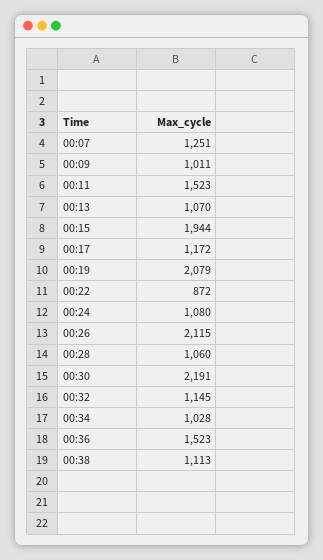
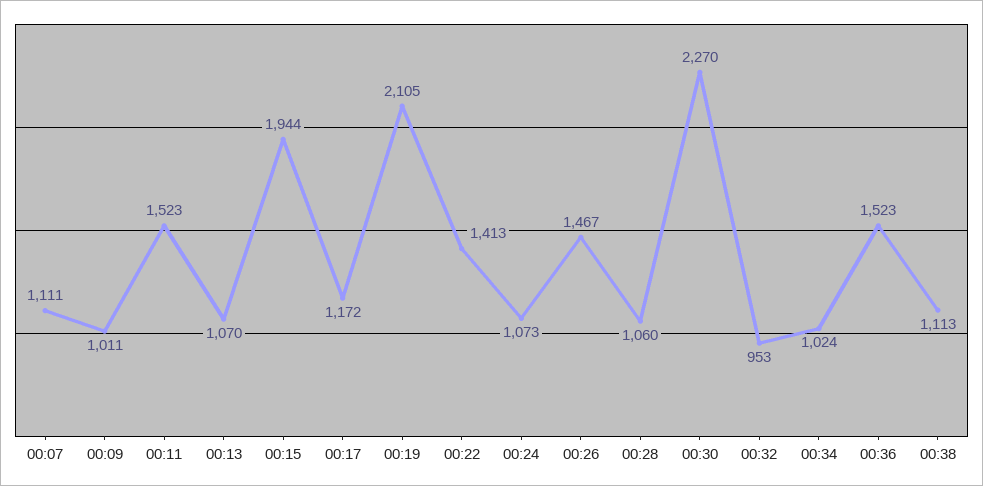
  {
-   "00:07": 1251,
+   "00:07": 1111,
    "00:09": 1011,
    "00:11": 1523,
    "00:13": 1070,
    "00:15": 1944,
    "00:17": 1172,
-   "00:19": 2079,
+   "00:19": 2105,
-   "00:22": 872,
+   "00:22": 1413,
-   "00:24": 1080,
+   "00:24": 1073,
-   "00:26": 2115,
+   "00:26": 1467,
    "00:28": 1060,
-   "00:30": 2191,
+   "00:30": 2270,
-   "00:32": 1145,
+   "00:32": 953,
-   "00:34": 1028,
+   "00:34": 1024,
    "00:36": 1523,
    "00:38": 1113
  }

